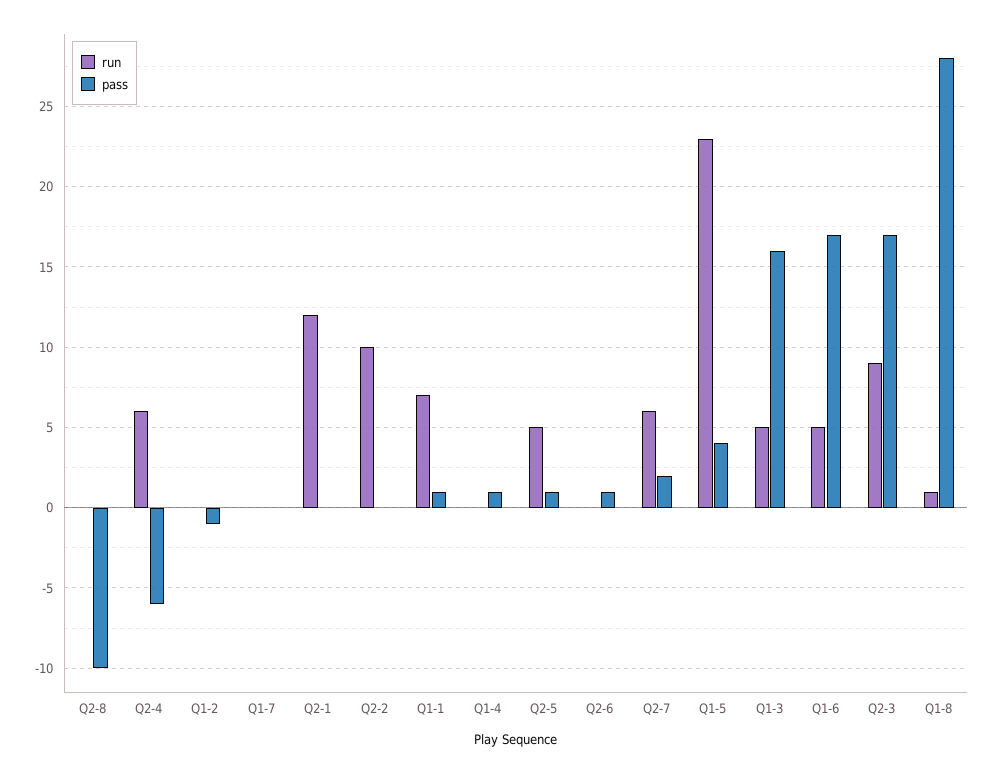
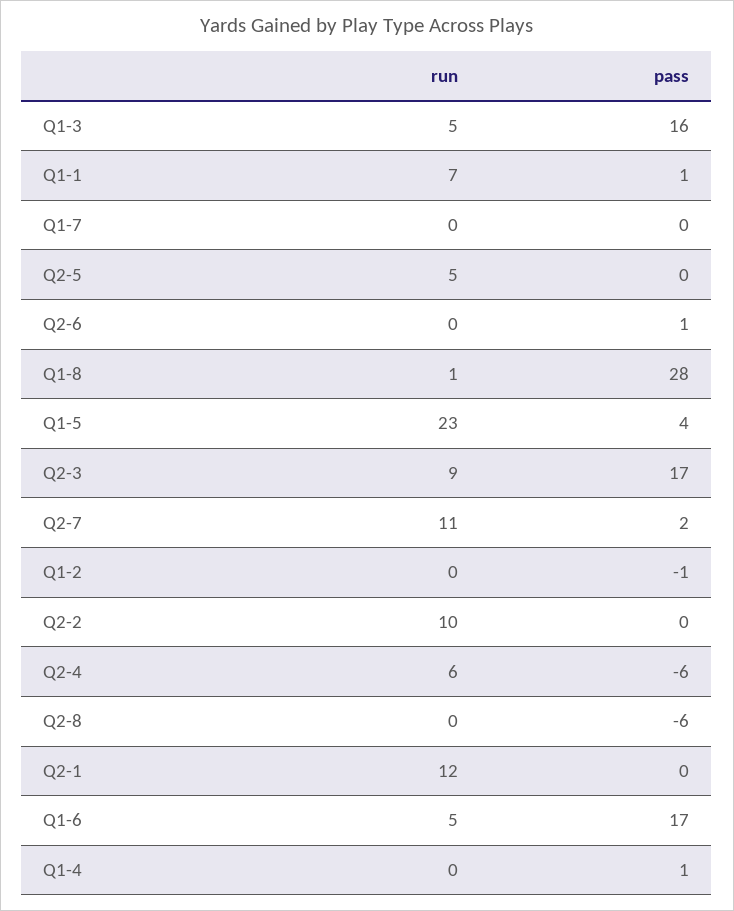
  {
    "run": {
      "Q2-8": 0,
      "Q2-4": 6,
      "Q1-2": 0,
      "Q1-7": 0,
      "Q2-1": 12,
      "Q2-2": 10,
      "Q1-1": 7,
      "Q1-4": 0,
      "Q2-5": 5,
      "Q2-6": 0,
-     "Q2-7": 6,
+     "Q2-7": 11,
      "Q1-5": 23,
      "Q1-3": 5,
      "Q1-6": 5,
      "Q2-3": 9,
      "Q1-8": 1
    },
    "pass": {
-     "Q2-8": -10,
+     "Q2-8": -6,
      "Q2-4": -6,
      "Q1-2": -1,
      "Q1-7": 0,
      "Q2-1": 0,
      "Q2-2": 0,
      "Q1-1": 1,
      "Q1-4": 1,
-     "Q2-5": 1,
+     "Q2-5": 0,
      "Q2-6": 1,
      "Q2-7": 2,
      "Q1-5": 4,
      "Q1-3": 16,
      "Q1-6": 17,
      "Q2-3": 17,
      "Q1-8": 28
    }
  }

